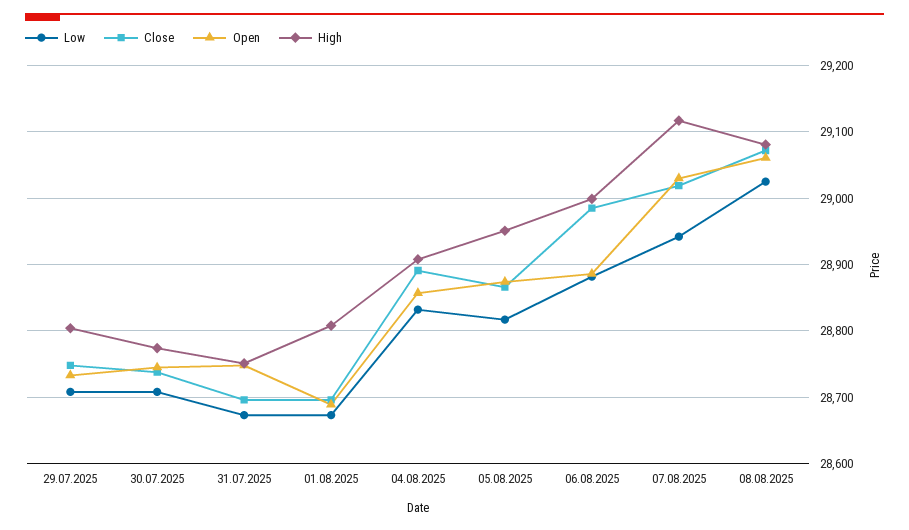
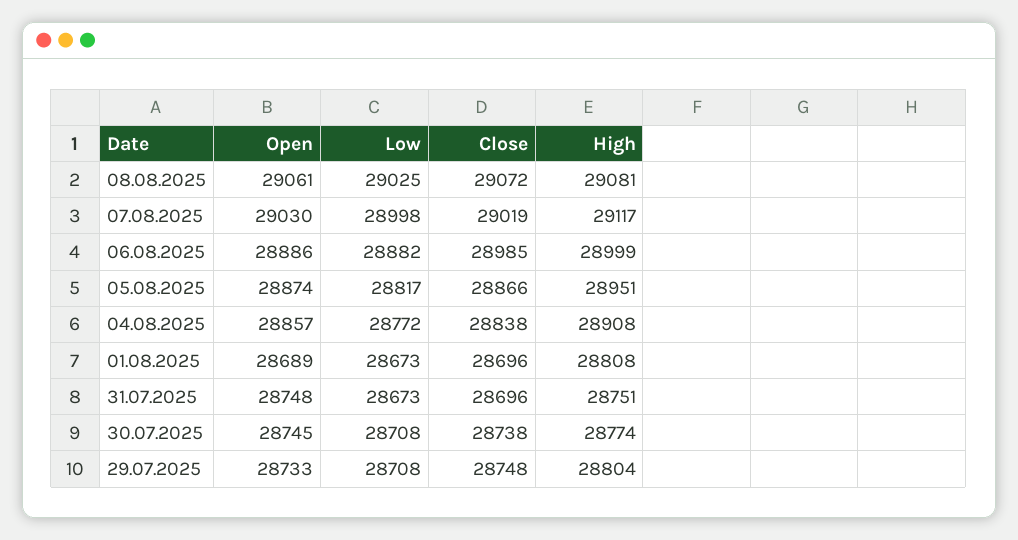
  {
    "Low": {
      "29.07.2025": 28708,
      "30.07.2025": 28708,
      "31.07.2025": 28673,
      "01.08.2025": 28673,
-     "04.08.2025": 28830,
+     "04.08.2025": 28772,
      "05.08.2025": 28817,
      "06.08.2025": 28882,
-     "07.08.2025": 28940,
+     "07.08.2025": 28998,
      "08.08.2025": 29025
    },
    "Close": {
      "29.07.2025": 28748,
      "30.07.2025": 28738,
      "31.07.2025": 28696,
      "01.08.2025": 28696,
-     "04.08.2025": 28890,
+     "04.08.2025": 28838,
      "05.08.2025": 28866,
      "06.08.2025": 28985,
      "07.08.2025": 29019,
      "08.08.2025": 29072
    },
    "Open": {
      "29.07.2025": 28733,
      "30.07.2025": 28745,
      "31.07.2025": 28748,
      "01.08.2025": 28689,
      "04.08.2025": 28857,
      "05.08.2025": 28874,
      "06.08.2025": 28886,
      "07.08.2025": 29030,
      "08.08.2025": 29061
    },
    "High": {
      "29.07.2025": 28804,
      "30.07.2025": 28774,
      "31.07.2025": 28751,
      "01.08.2025": 28808,
      "04.08.2025": 28908,
      "05.08.2025": 28951,
      "06.08.2025": 28999,
      "07.08.2025": 29117,
      "08.08.2025": 29081
    }
  }

